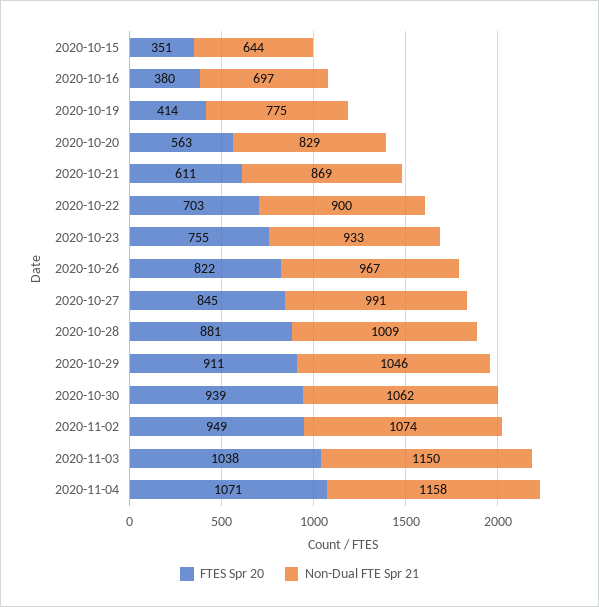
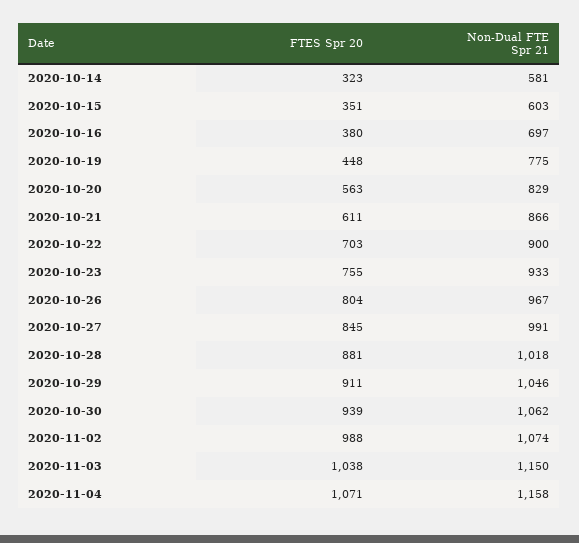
  {
    "FTES Spr 20": {
      "2020-10-15": 351,
      "2020-10-16": 380,
-     "2020-10-19": 414,
+     "2020-10-19": 448,
      "2020-10-20": 563,
      "2020-10-21": 611,
      "2020-10-22": 703,
      "2020-10-23": 755,
-     "2020-10-26": 822,
+     "2020-10-26": 804,
      "2020-10-27": 845,
      "2020-10-28": 881,
      "2020-10-29": 911,
      "2020-10-30": 939,
-     "2020-11-02": 949,
+     "2020-11-02": 988,
      "2020-11-03": 1038,
-     "2020-11-04": 1071
+     "2020-11-04": 1071,
+     "2020-10-14": 323
    },
    "Non-Dual FTE Spr 21": {
-     "2020-10-15": 644,
+     "2020-10-15": 603,
      "2020-10-16": 697,
      "2020-10-19": 775,
      "2020-10-20": 829,
-     "2020-10-21": 869,
+     "2020-10-21": 866,
      "2020-10-22": 900,
      "2020-10-23": 933,
      "2020-10-26": 967,
      "2020-10-27": 991,
-     "2020-10-28": 1009,
+     "2020-10-28": 1018,
      "2020-10-29": 1046,
      "2020-10-30": 1062,
      "2020-11-02": 1074,
      "2020-11-03": 1150,
-     "2020-11-04": 1158
+     "2020-11-04": 1158,
+     "2020-10-14": 581
    }
  }

